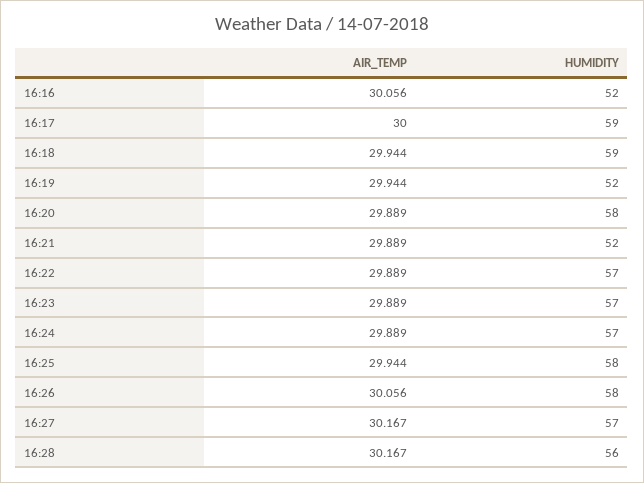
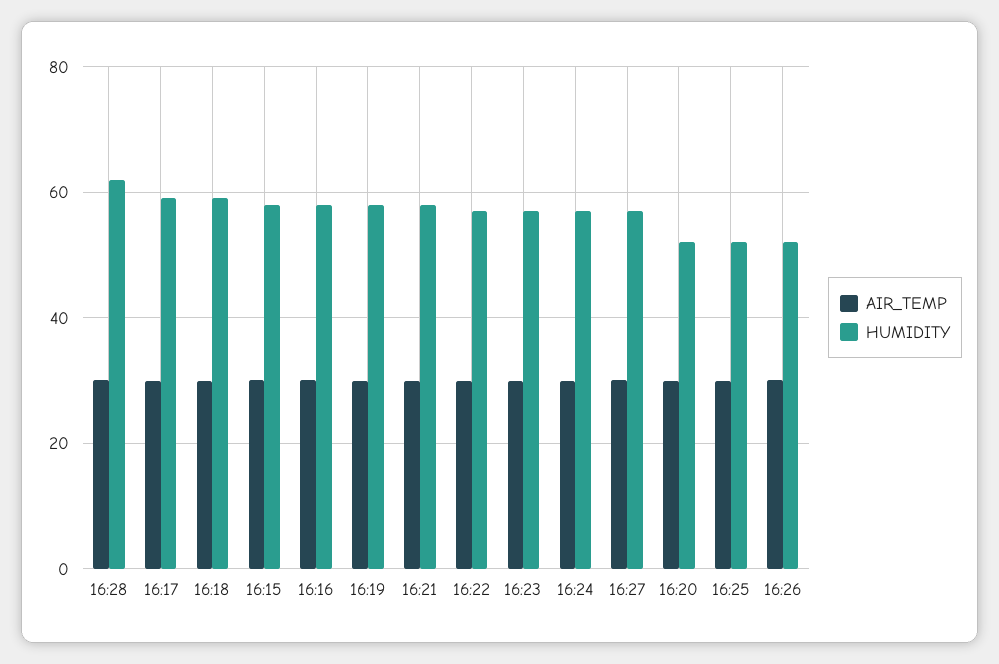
  {
    "AIR_TEMP": {
      "16:16": 30.056,
      "16:17": 30,
      "16:18": 29.944,
      "16:19": 29.944,
      "16:20": 29.889,
      "16:21": 29.889,
      "16:22": 29.889,
      "16:23": 29.889,
      "16:24": 29.889,
      "16:25": 29.944,
      "16:26": 30.056,
      "16:27": 30.167,
-     "16:28": 30.167
+     "16:28": 30.167,
+     "16:15": 30
    },
    "HUMIDITY": {
-     "16:16": 52,
+     "16:16": 58,
      "16:17": 59,
      "16:18": 59,
-     "16:19": 52,
+     "16:19": 58,
-     "16:20": 58,
+     "16:20": 52,
-     "16:21": 52,
+     "16:21": 58,
      "16:22": 57,
      "16:23": 57,
      "16:24": 57,
-     "16:25": 58,
+     "16:25": 52,
-     "16:26": 58,
+     "16:26": 52,
      "16:27": 57,
-     "16:28": 56
+     "16:28": 62,
+     "16:15": 58
    }
  }

